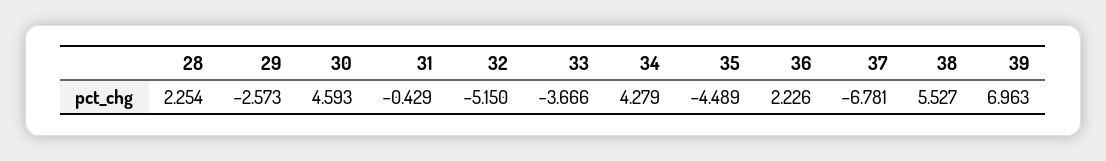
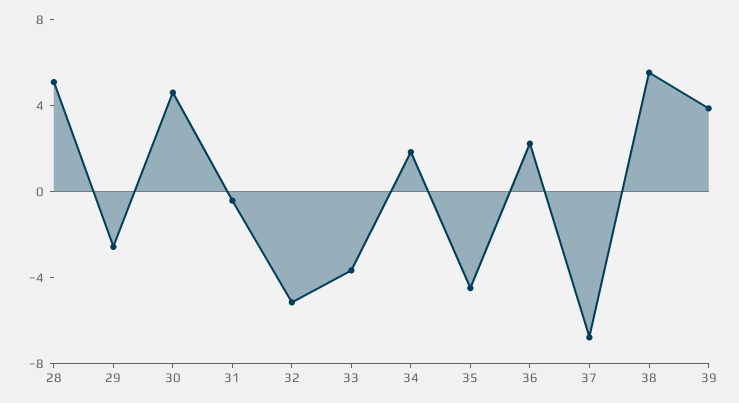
  {
-   "28": 2.254,
+   "28": 5,
    "29": -2.573,
    "30": 4.593,
    "31": -0.429,
    "32": -5.15,
    "33": -3.666,
-   "34": 4.279,
+   "34": 2,
    "35": -4.489,
    "36": 2.226,
    "37": -6.781,
    "38": 5.527,
-   "39": 6.963
+   "39": 4
  }

